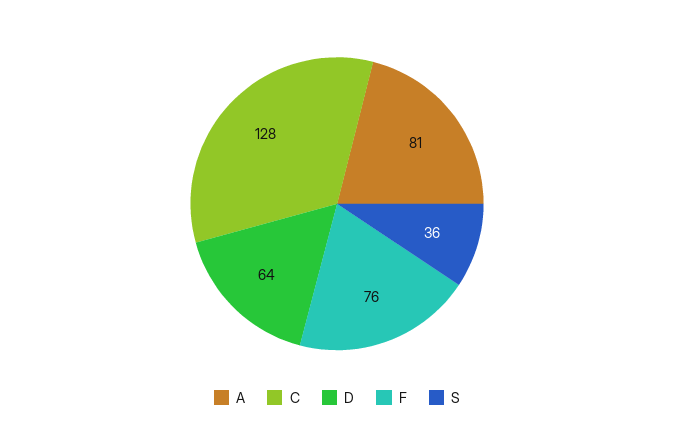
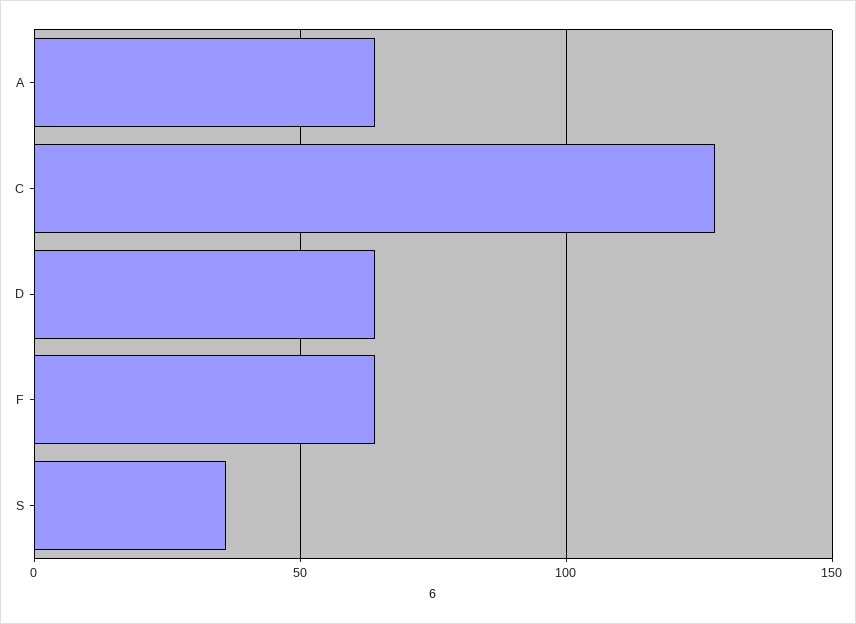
  {
-   "A": 81,
+   "A": 65,
    "C": 128,
    "D": 64,
-   "F": 76,
+   "F": 65,
    "S": 36
  }

